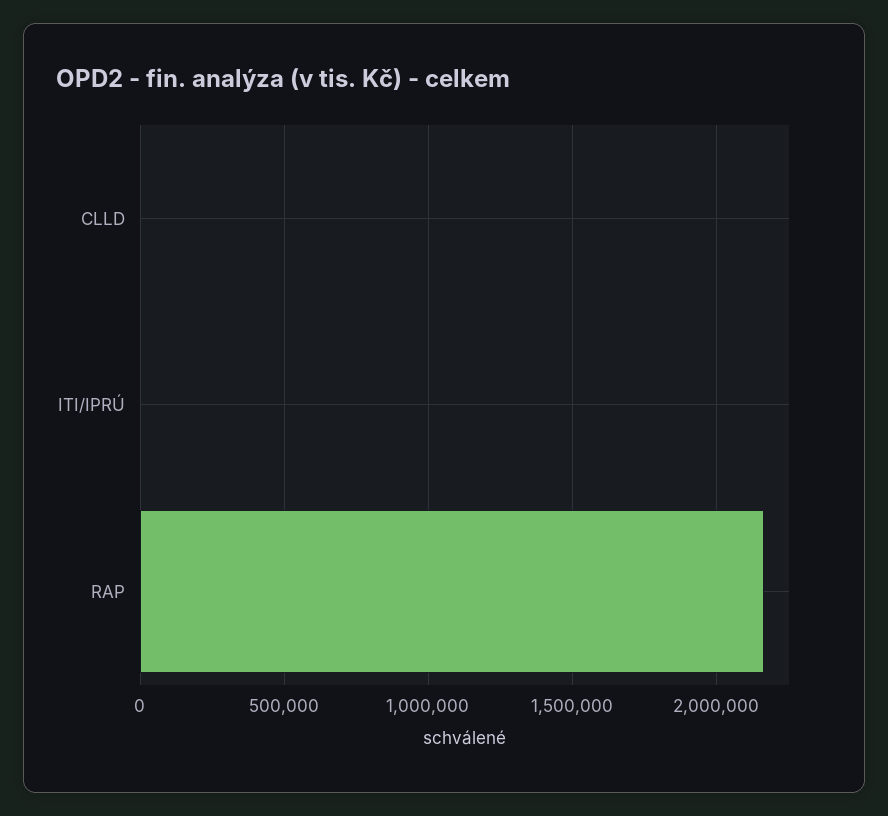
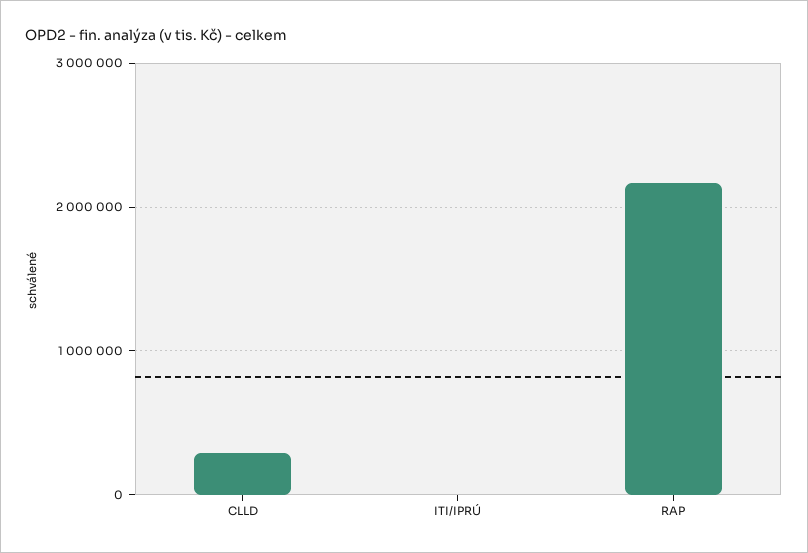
  {
-   "CLLD": 0,
+   "CLLD": 300000,
    "ITI/IPRÚ": 0,
    "RAP": 2150000
  }

